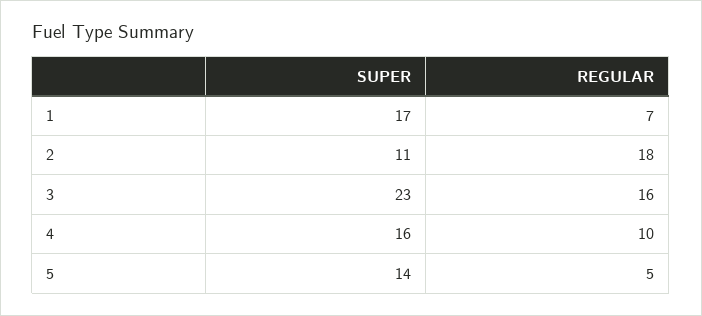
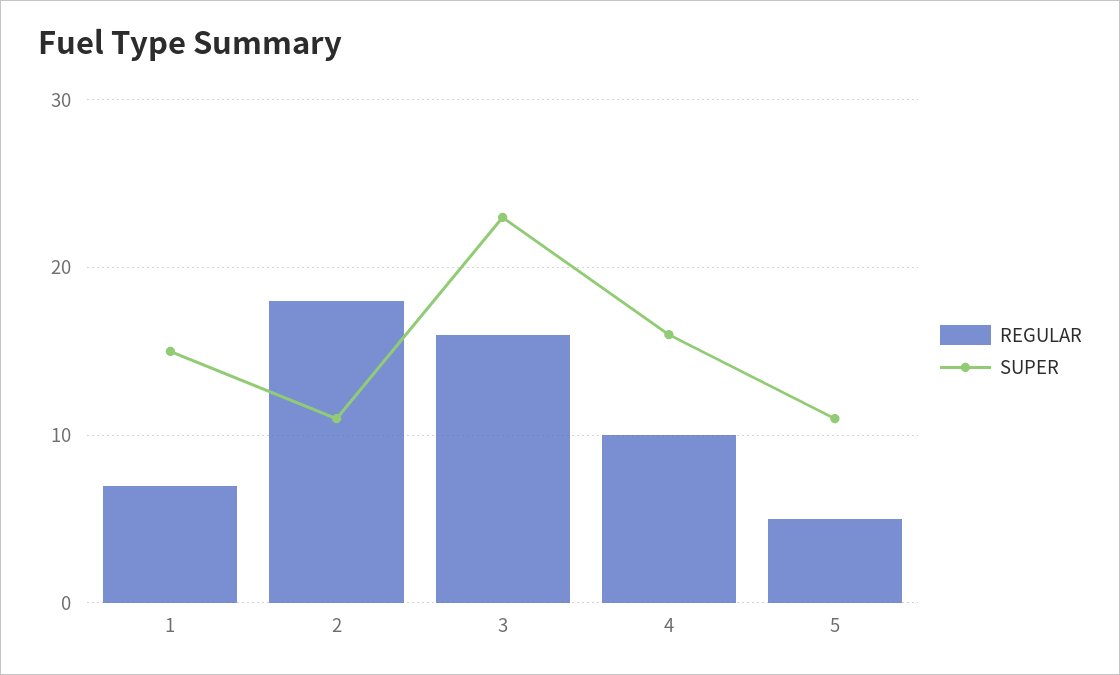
  {
    "SUPER": {
-     "1": 17,
+     "1": 15,
      "2": 11,
      "3": 23,
      "4": 16,
-     "5": 14
+     "5": 11
    },
    "REGULAR": {
      "1": 7,
      "2": 18,
      "3": 16,
      "4": 10,
      "5": 5
    }
  }

